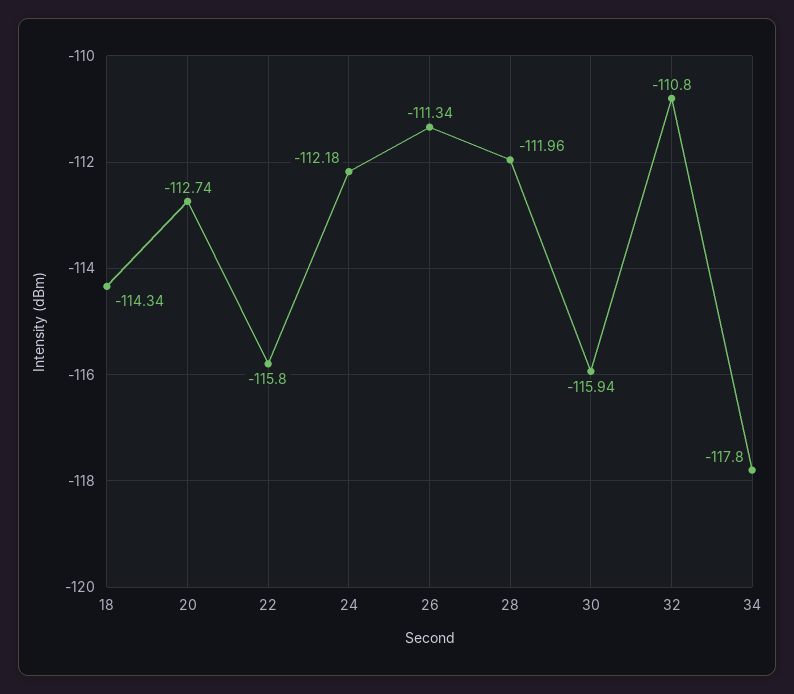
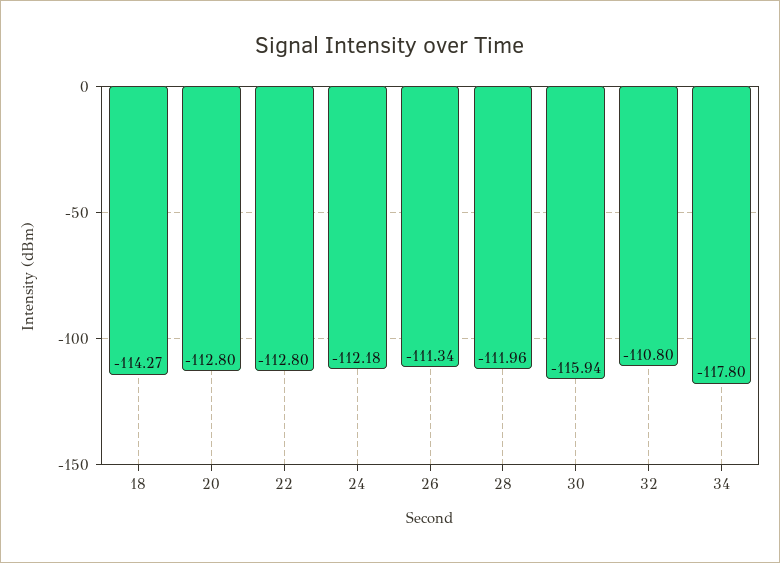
  {
-   "18": -114.34,
+   "18": -114.27,
-   "20": -112.74,
+   "20": -112.8,
-   "22": -115.8,
+   "22": -112.8,
    "24": -112.18,
    "26": -111.34,
    "28": -111.96,
    "30": -115.94,
    "32": -110.8,
    "34": -117.8
  }

